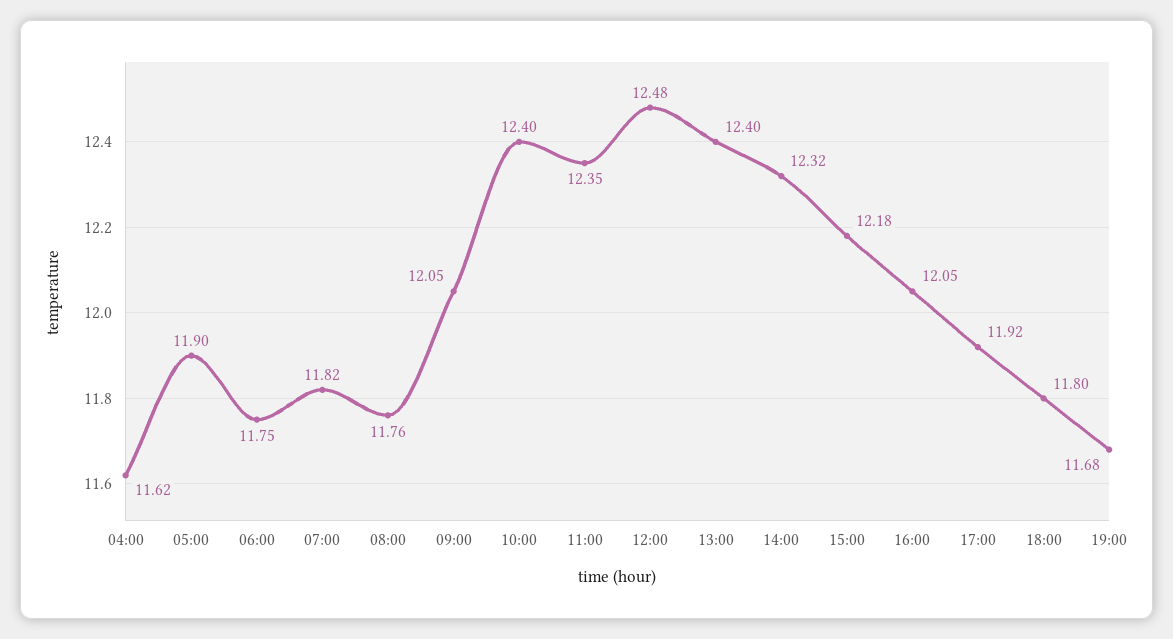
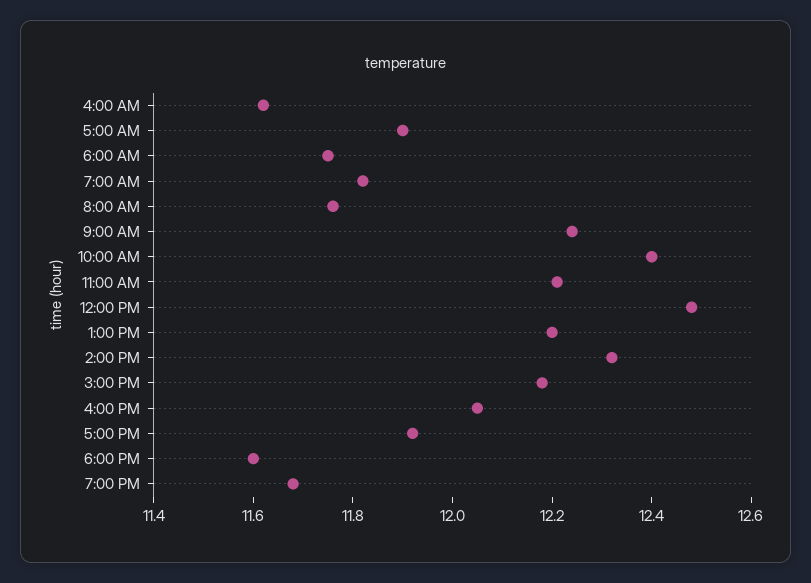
  {
    "04:00": 11.62,
    "05:00": 11.9,
    "06:00": 11.75,
    "07:00": 11.82,
    "08:00": 11.76,
-   "09:00": 12.05,
+   "09:00": 12.25,
    "10:00": 12.4,
-   "11:00": 12.35,
+   "11:00": 12.2,
    "12:00": 12.48,
-   "13:00": 12.4,
+   "13:00": 12.2,
    "14:00": 12.32,
    "15:00": 12.18,
    "16:00": 12.05,
    "17:00": 11.92,
-   "18:00": 11.8,
+   "18:00": 11.6,
    "19:00": 11.68
  }

